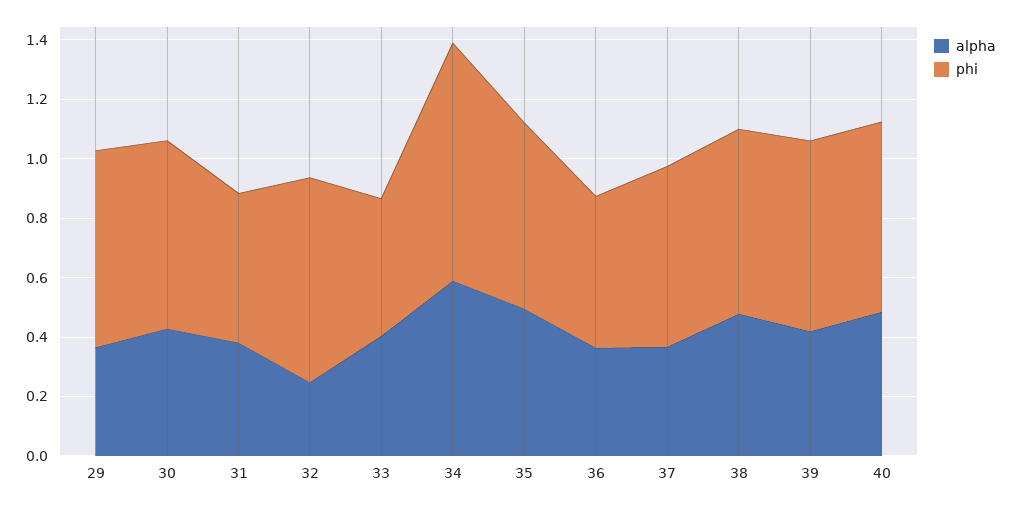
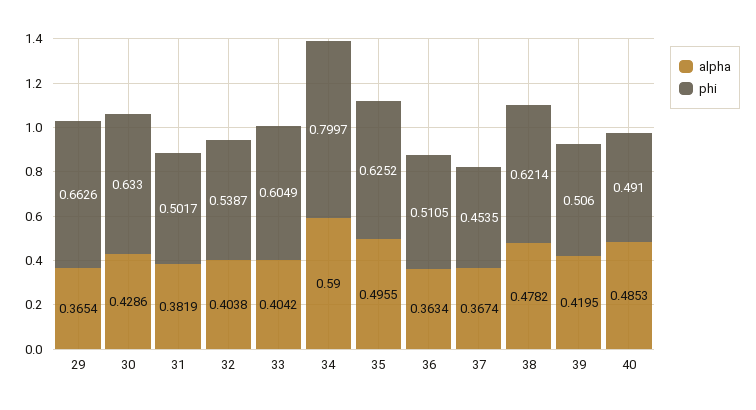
  {
    "alpha": {
      "29": 0.3654,
      "30": 0.4286,
      "31": 0.3819,
-     "32": 0.25,
+     "32": 0.4038,
      "33": 0.4042,
      "34": 0.59,
      "35": 0.4955,
      "36": 0.3634,
      "37": 0.3674,
      "38": 0.4782,
      "39": 0.4195,
      "40": 0.4853
    },
    "phi": {
      "29": 0.6626,
      "30": 0.633,
      "31": 0.5017,
-     "32": 0.7,
+     "32": 0.5387,
-     "33": 0.45,
+     "33": 0.6049,
      "34": 0.7997,
      "35": 0.6252,
      "36": 0.5105,
-     "37": 0.6,
+     "37": 0.4535,
      "38": 0.6214,
-     "39": 0.65,
+     "39": 0.506,
-     "40": 0.65
+     "40": 0.491
    }
  }

